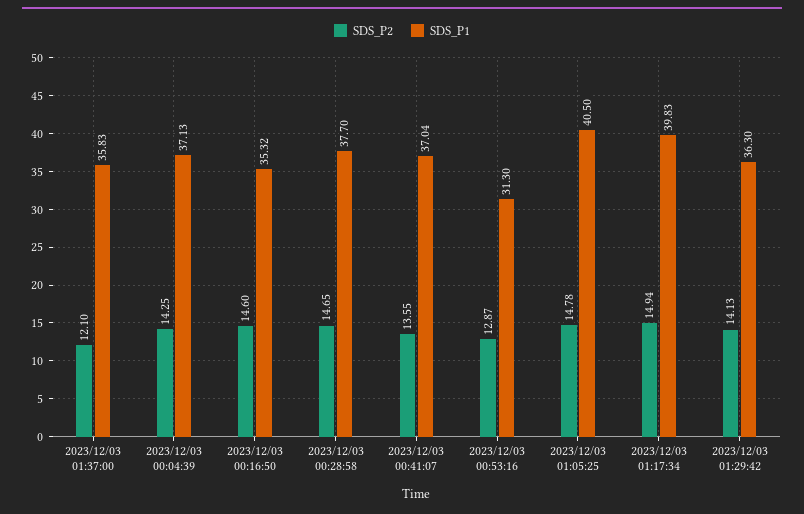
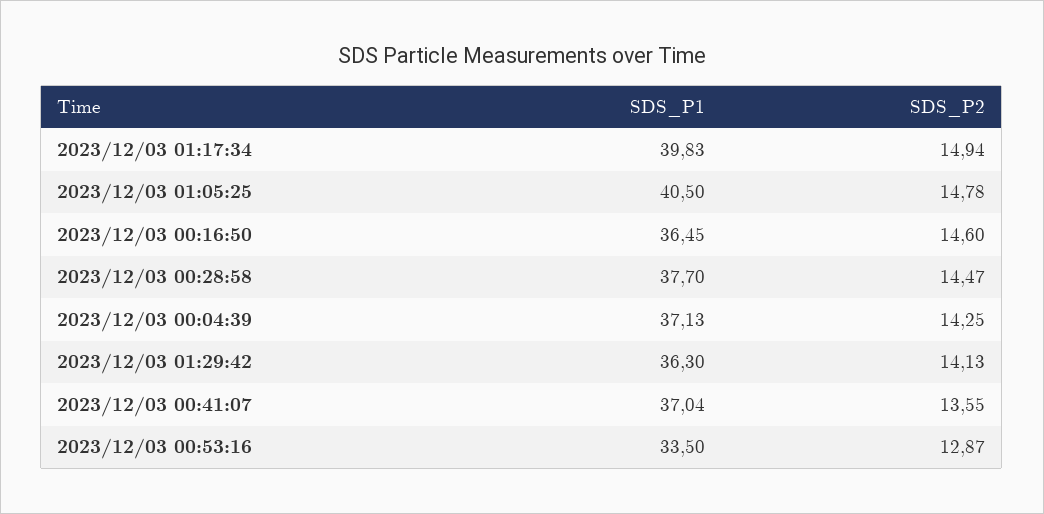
  {
    "SDS_P2": {
-     "2023/12/03 01:37:00": 12.1,
      "2023/12/03 00:04:39": 14.25,
      "2023/12/03 00:16:50": 14.6,
-     "2023/12/03 00:28:58": 14.65,
+     "2023/12/03 00:28:58": 14.47,
      "2023/12/03 00:41:07": 13.55,
      "2023/12/03 00:53:16": 12.87,
      "2023/12/03 01:05:25": 14.78,
      "2023/12/03 01:17:34": 14.94,
      "2023/12/03 01:29:42": 14.13
    },
    "SDS_P1": {
-     "2023/12/03 01:37:00": 35.83,
      "2023/12/03 00:04:39": 37.13,
-     "2023/12/03 00:16:50": 35.32,
+     "2023/12/03 00:16:50": 36.45,
      "2023/12/03 00:28:58": 37.7,
      "2023/12/03 00:41:07": 37.04,
-     "2023/12/03 00:53:16": 31.3,
+     "2023/12/03 00:53:16": 33.5,
      "2023/12/03 01:05:25": 40.5,
      "2023/12/03 01:17:34": 39.83,
      "2023/12/03 01:29:42": 36.3
    }
  }

